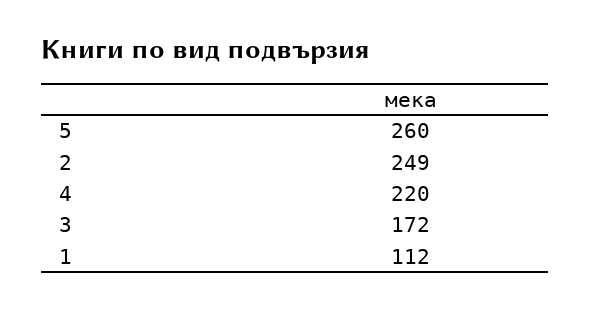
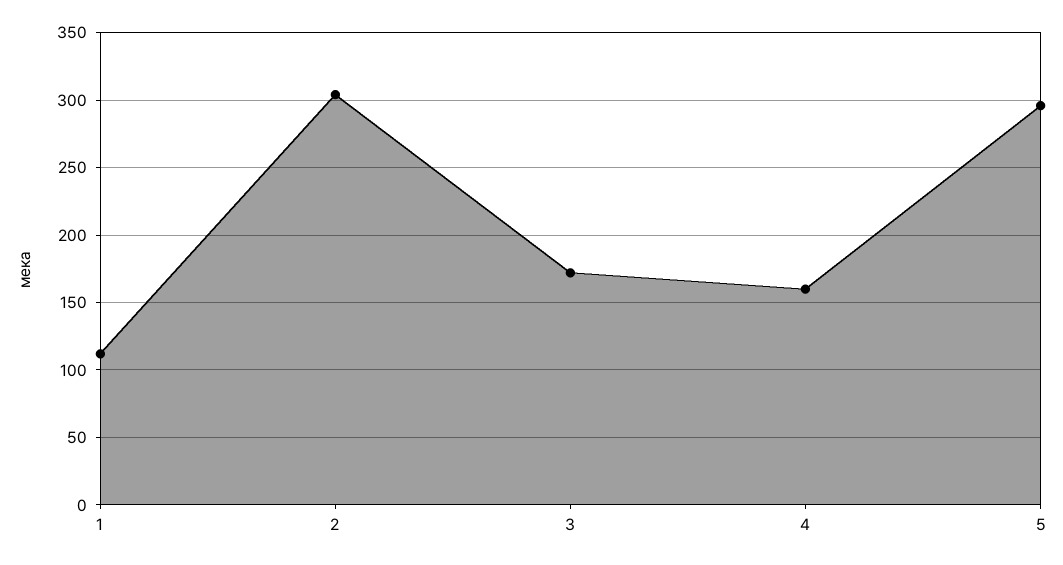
  {
-   "5": 260,
+   "5": 295,
-   "2": 249,
+   "2": 305,
-   "4": 220,
+   "4": 160,
    "3": 172,
    "1": 112
  }

